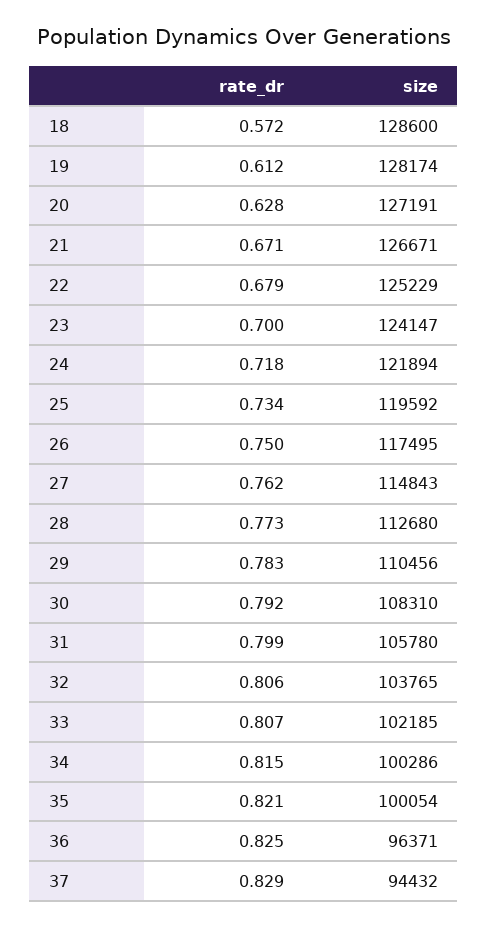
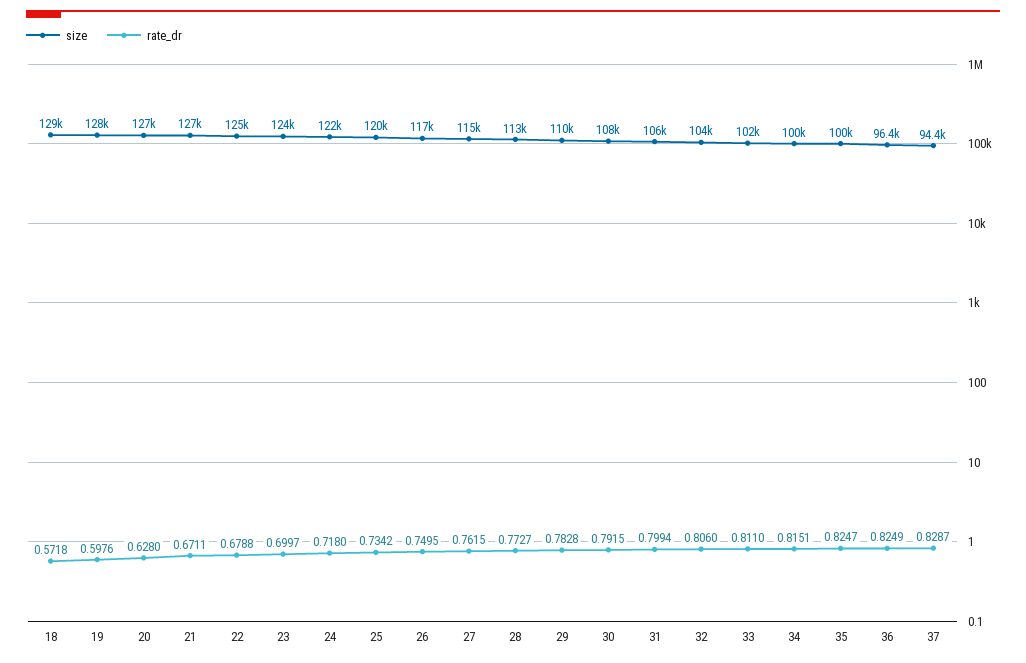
  {
    "rate_dr": {
      "18": 0.5718,
-     "19": 0.612,
+     "19": 0.5976,
      "20": 0.628,
      "21": 0.6711,
      "22": 0.6788,
      "23": 0.6997,
      "24": 0.718,
      "25": 0.7342,
      "26": 0.7495,
      "27": 0.7615,
      "28": 0.7727,
      "29": 0.7828,
      "30": 0.7915,
      "31": 0.7994,
      "32": 0.806,
-     "33": 0.807,
+     "33": 0.811,
      "34": 0.8151,
-     "35": 0.821,
+     "35": 0.8247,
      "36": 0.8249,
      "37": 0.8287
    },
    "size": {
      "18": 128600,
      "19": 128174,
      "20": 127191,
      "21": 126671,
      "22": 125229,
      "23": 124147,
      "24": 121894,
      "25": 119592,
      "26": 117495,
      "27": 114843,
      "28": 112680,
      "29": 110456,
      "30": 108310,
      "31": 105780,
      "32": 103765,
      "33": 102185,
      "34": 100286,
      "35": 100054,
      "36": 96371,
      "37": 94432
    }
  }

